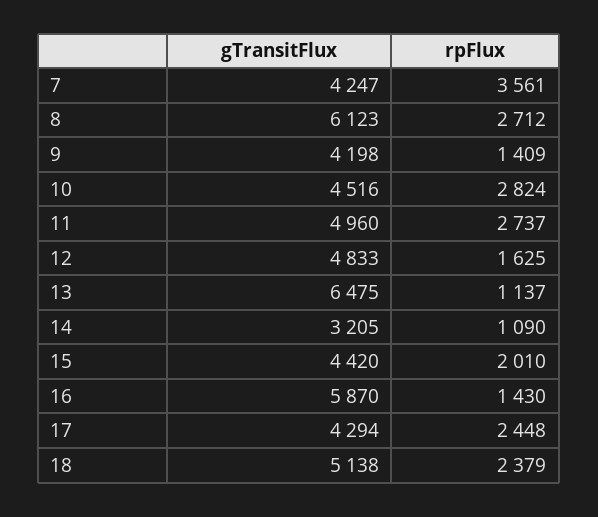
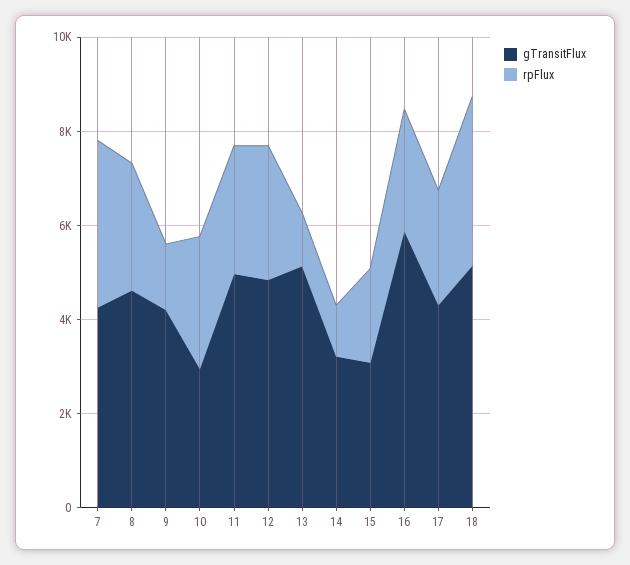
  {
    "gTransitFlux": {
      "7": 4247,
-     "8": 6123,
+     "8": 4500,
      "9": 4198,
-     "10": 4516,
+     "10": 3000,
      "11": 4960,
      "12": 4833,
-     "13": 6475,
+     "13": 5000,
      "14": 3205,
-     "15": 4420,
+     "15": 3000,
      "16": 5870,
      "17": 4294,
      "18": 5138
    },
    "rpFlux": {
      "7": 3561,
      "8": 2712,
      "9": 1409,
      "10": 2824,
      "11": 2737,
-     "12": 1625,
+     "12": 3000,
      "13": 1137,
      "14": 1090,
      "15": 2010,
-     "16": 1430,
+     "16": 2500,
      "17": 2448,
-     "18": 2379
+     "18": 3500
    }
  }

